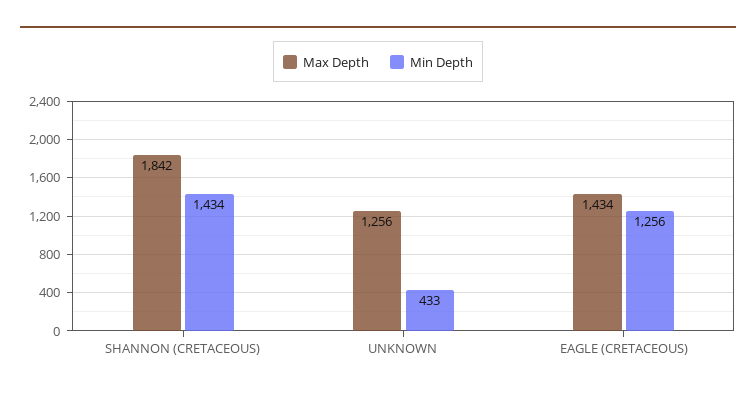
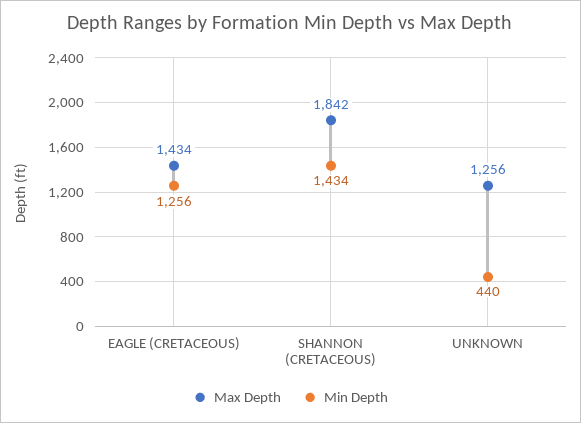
  {
    "Max Depth": {
      "SHANNON (CRETACEOUS)": 1842,
      "UNKNOWN": 1256,
      "EAGLE (CRETACEOUS)": 1434
    },
    "Min Depth": {
      "SHANNON (CRETACEOUS)": 1434,
-     "UNKNOWN": 433,
+     "UNKNOWN": 440,
      "EAGLE (CRETACEOUS)": 1256
    }
  }

